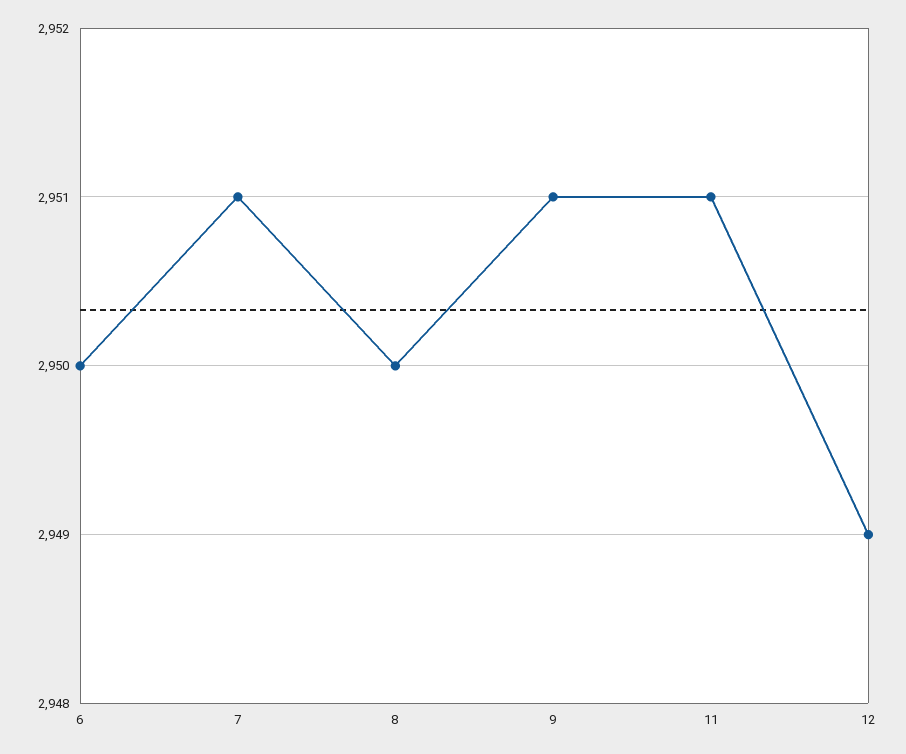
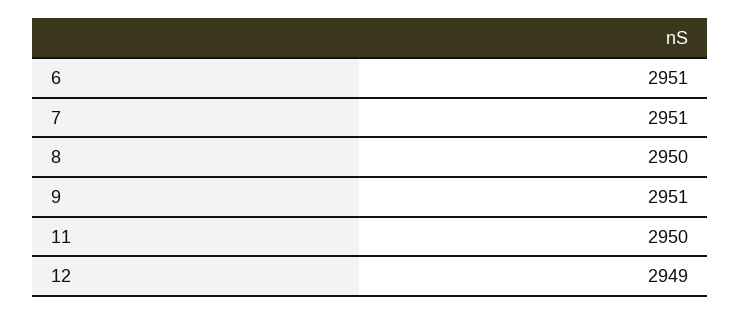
  {
-   "6": 2950,
+   "6": 2951,
    "7": 2951,
    "8": 2950,
    "9": 2951,
-   "11": 2951,
+   "11": 2950,
    "12": 2949
  }

